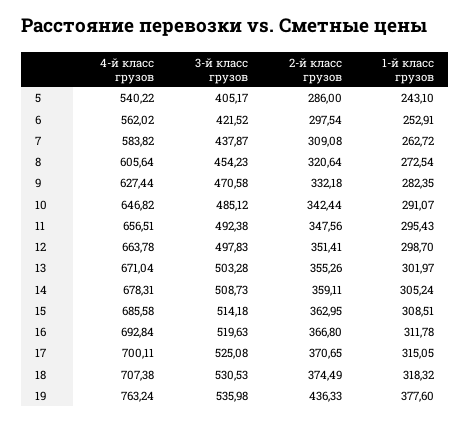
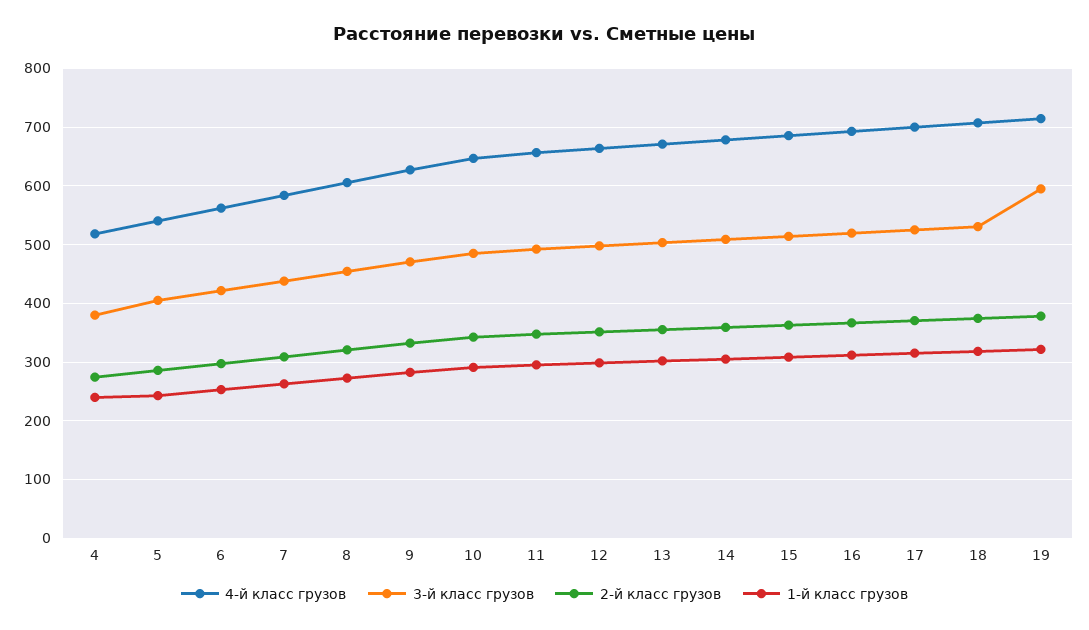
  {
    "4-й класс грузов": {
      "5": 540.22,
      "6": 562.02,
      "7": 583.82,
      "8": 605.64,
      "9": 627.44,
      "10": 646.82,
      "11": 656.51,
      "12": 663.78,
      "13": 671.04,
      "14": 678.31,
      "15": 685.58,
      "16": 692.84,
      "17": 700.11,
      "18": 707.38,
-     "19": 763.24
+     "19": 720,
+     "4": 520
    },
    "3-й класс грузов": {
      "5": 405.17,
      "6": 421.52,
      "7": 437.87,
      "8": 454.23,
      "9": 470.58,
      "10": 485.12,
      "11": 492.38,
      "12": 497.83,
      "13": 503.28,
      "14": 508.73,
      "15": 514.18,
      "16": 519.63,
      "17": 525.08,
      "18": 530.53,
-     "19": 535.98
+     "19": 600,
+     "4": 380
    },
    "2-й класс грузов": {
      "5": 286,
      "6": 297.54,
      "7": 309.08,
      "8": 320.64,
      "9": 332.18,
      "10": 342.44,
      "11": 347.56,
      "12": 351.41,
      "13": 355.26,
      "14": 359.11,
      "15": 362.95,
      "16": 366.8,
      "17": 370.65,
      "18": 374.49,
-     "19": 436.33
+     "19": 380,
+     "4": 280
    },
    "1-й класс грузов": {
      "5": 243.1,
      "6": 252.91,
      "7": 262.72,
      "8": 272.54,
      "9": 282.35,
      "10": 291.07,
      "11": 295.43,
      "12": 298.7,
      "13": 301.97,
      "14": 305.24,
      "15": 308.51,
      "16": 311.78,
      "17": 315.05,
      "18": 318.32,
-     "19": 377.6
+     "19": 320,
+     "4": 240
    }
  }

